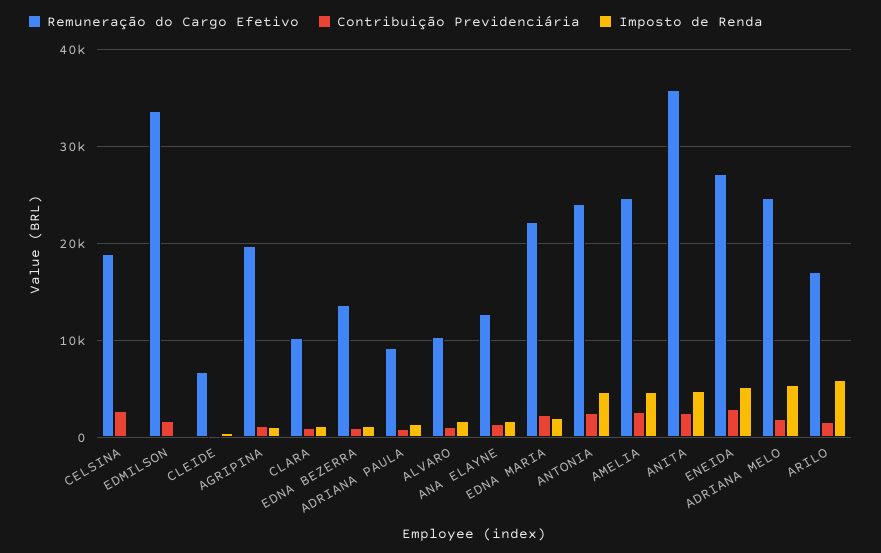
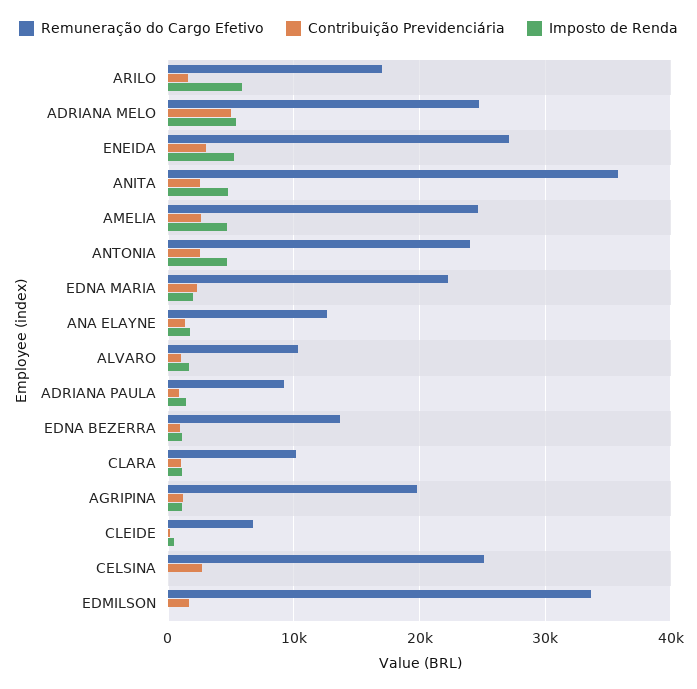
  {
    "Remuneração do Cargo Efetivo": {
-     "CELSINA": 19000,
+     "CELSINA": 25000,
      "EDMILSON": 34000,
      "CLEIDE": 7000,
      "AGRIPINA": 20000,
      "CLARA": 10000,
      "EDNA BEZERRA": 14000,
      "ADRIANA PAULA": 9000,
      "ALVARO": 10000,
      "ANA ELAYNE": 13000,
      "EDNA MARIA": 22000,
      "ANTONIA": 24000,
      "AMELIA": 25000,
      "ANITA": 36000,
      "ENEIDA": 27000,
      "ADRIANA MELO": 25000,
      "ARILO": 17000
    },
    "Contribuição Previdenciária": {
      "CELSINA": 3000,
      "EDMILSON": 2000,
      "CLEIDE": 0,
      "AGRIPINA": 1000,
      "CLARA": 1000,
      "EDNA BEZERRA": 1000,
      "ADRIANA PAULA": 1000,
      "ALVARO": 1000,
      "ANA ELAYNE": 1000,
      "EDNA MARIA": 2000,
      "ANTONIA": 3000,
      "AMELIA": 3000,
      "ANITA": 3000,
      "ENEIDA": 3000,
-     "ADRIANA MELO": 2000,
+     "ADRIANA MELO": 5000,
      "ARILO": 2000
    },
    "Imposto de Renda": {
      "CELSINA": 0,
      "EDMILSON": 0,
      "CLEIDE": 0,
      "AGRIPINA": 1000,
      "CLARA": 1000,
      "EDNA BEZERRA": 1000,
      "ADRIANA PAULA": 1000,
      "ALVARO": 2000,
      "ANA ELAYNE": 2000,
      "EDNA MARIA": 2000,
      "ANTONIA": 5000,
      "AMELIA": 5000,
      "ANITA": 5000,
      "ENEIDA": 5000,
      "ADRIANA MELO": 5000,
      "ARILO": 6000
    }
  }

